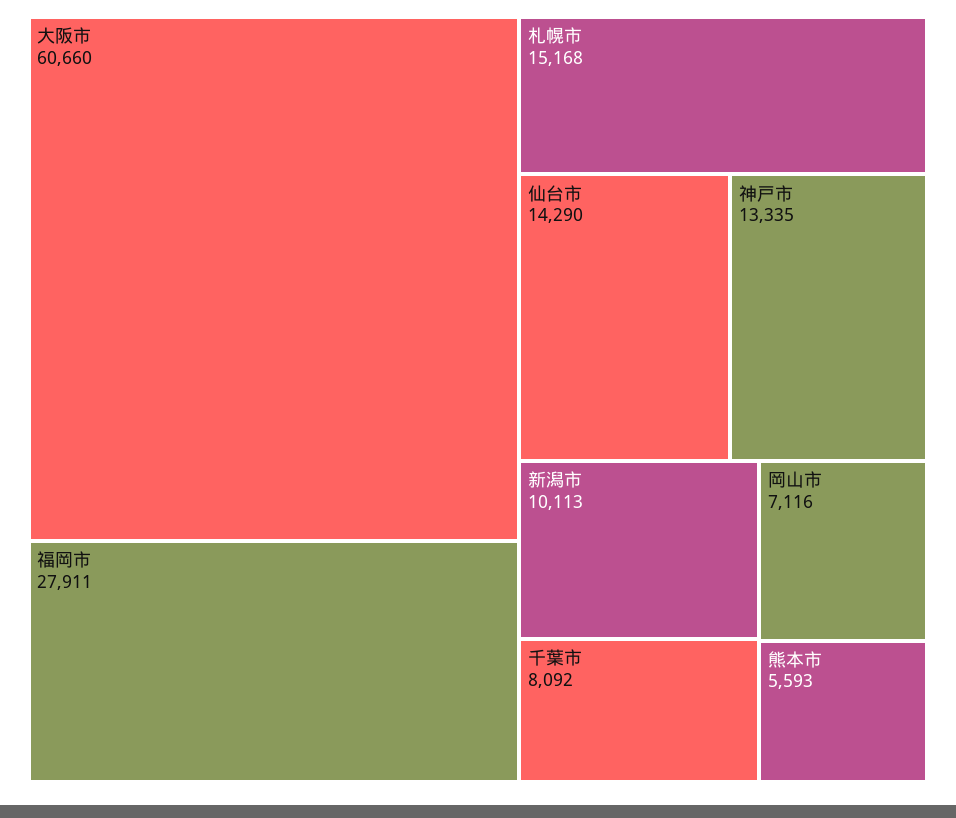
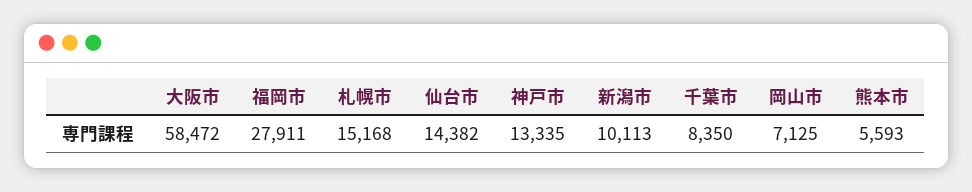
  {
-   "大阪市": 60660,
+   "大阪市": 58472,
    "福岡市": 27911,
    "札幌市": 15168,
-   "仙台市": 14290,
+   "仙台市": 14382,
    "神戸市": 13335,
    "新潟市": 10113,
-   "千葉市": 8092,
+   "千葉市": 8350,
-   "岡山市": 7116,
+   "岡山市": 7125,
    "熊本市": 5593
  }

